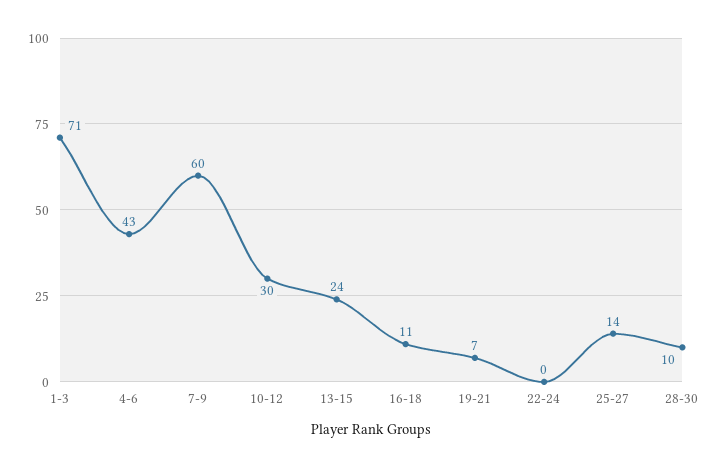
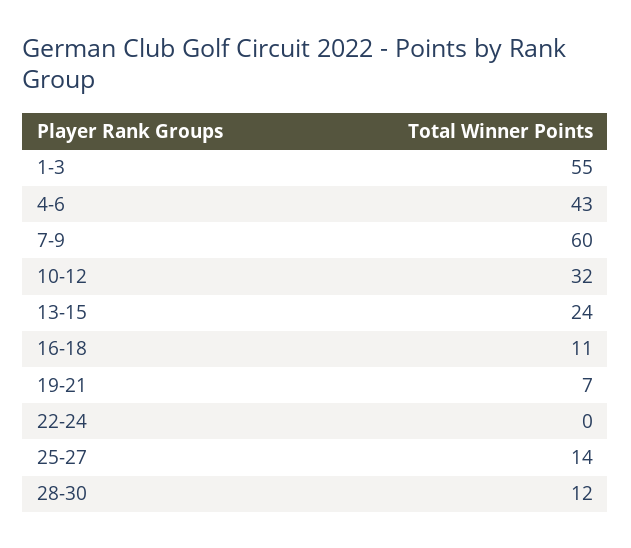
  {
-   "1-3": 71,
+   "1-3": 55,
    "4-6": 43,
    "7-9": 60,
-   "10-12": 30,
+   "10-12": 32,
    "13-15": 24,
    "16-18": 11,
    "19-21": 7,
    "22-24": 0,
    "25-27": 14,
-   "28-30": 10
+   "28-30": 12
  }

